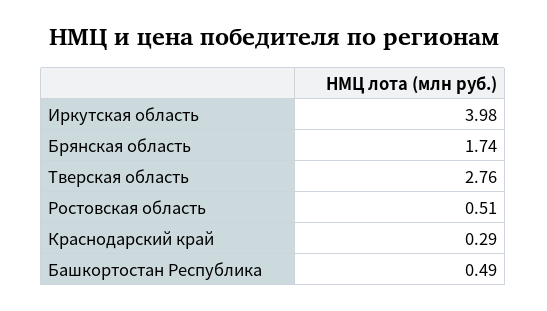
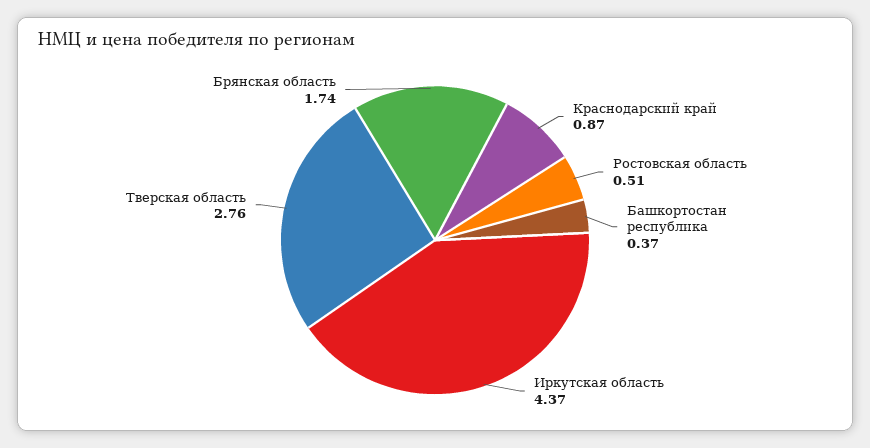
  {
-   "Иркутская область": 3.98,
+   "Иркутская область": 4.37,
    "Брянская область": 1.74,
    "Тверская область": 2.76,
    "Ростовская область": 0.51,
-   "Краснодарский край": 0.29,
+   "Краснодарский край": 0.87,
-   "Башкортостан Республика": 0.49
+   "Башкортостан Республика": 0.37
  }

